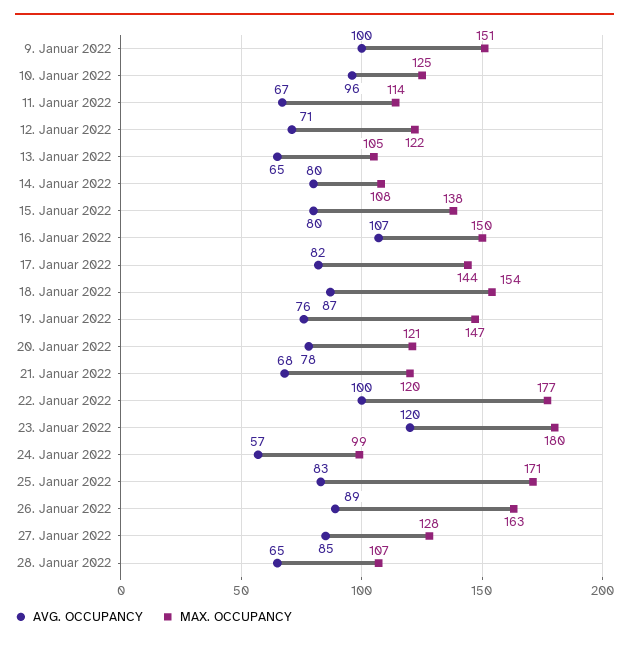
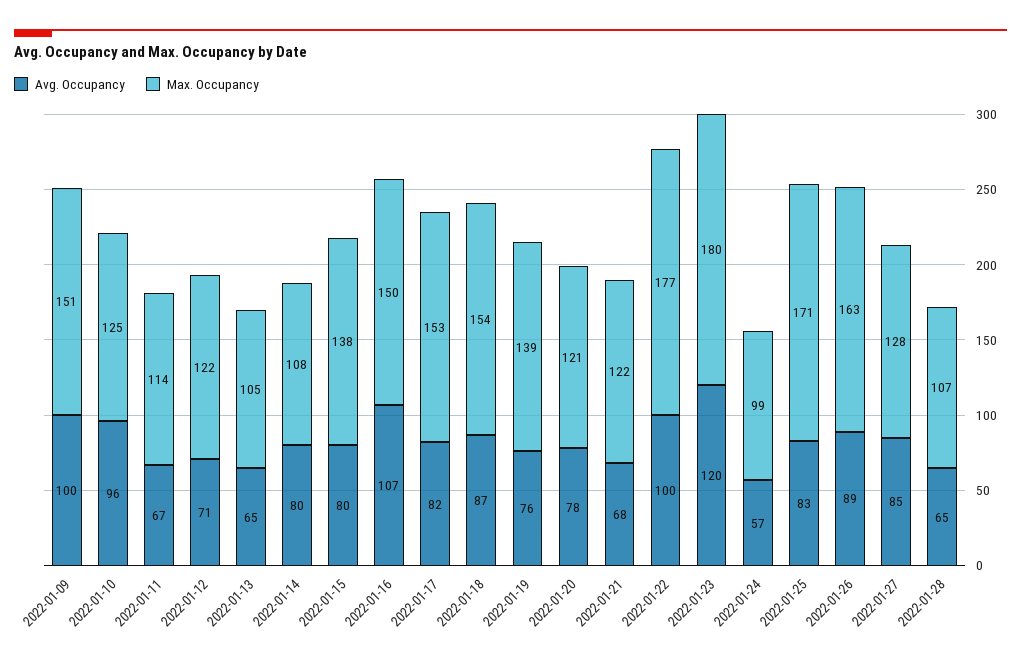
  {
    "AVG. OCCUPANCY": {
      "9. Januar 2022": 100,
      "10. Januar 2022": 96,
      "11. Januar 2022": 67,
      "12. Januar 2022": 71,
      "13. Januar 2022": 65,
      "14. Januar 2022": 80,
      "15. Januar 2022": 80,
      "16. Januar 2022": 107,
      "17. Januar 2022": 82,
      "18. Januar 2022": 87,
      "19. Januar 2022": 76,
      "20. Januar 2022": 78,
      "21. Januar 2022": 68,
      "22. Januar 2022": 100,
      "23. Januar 2022": 120,
      "24. Januar 2022": 57,
      "25. Januar 2022": 83,
      "26. Januar 2022": 89,
      "27. Januar 2022": 85,
      "28. Januar 2022": 65
    },
    "MAX. OCCUPANCY": {
      "9. Januar 2022": 151,
      "10. Januar 2022": 125,
      "11. Januar 2022": 114,
      "12. Januar 2022": 122,
      "13. Januar 2022": 105,
      "14. Januar 2022": 108,
      "15. Januar 2022": 138,
      "16. Januar 2022": 150,
-     "17. Januar 2022": 144,
+     "17. Januar 2022": 153,
      "18. Januar 2022": 154,
-     "19. Januar 2022": 147,
+     "19. Januar 2022": 139,
      "20. Januar 2022": 121,
-     "21. Januar 2022": 120,
+     "21. Januar 2022": 122,
      "22. Januar 2022": 177,
      "23. Januar 2022": 180,
      "24. Januar 2022": 99,
      "25. Januar 2022": 171,
      "26. Januar 2022": 163,
      "27. Januar 2022": 128,
      "28. Januar 2022": 107
    }
  }

